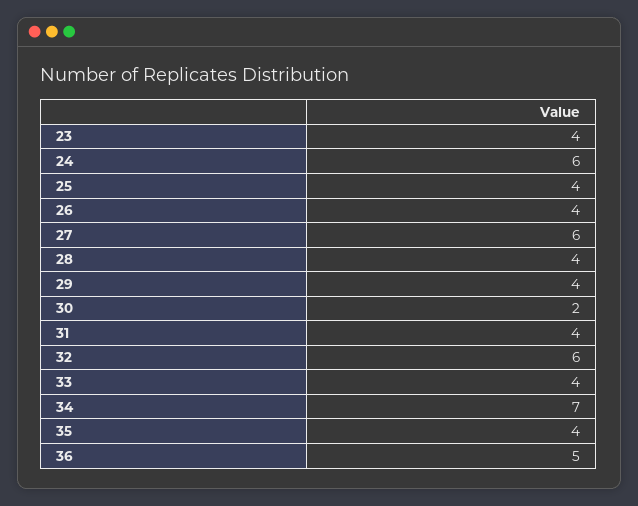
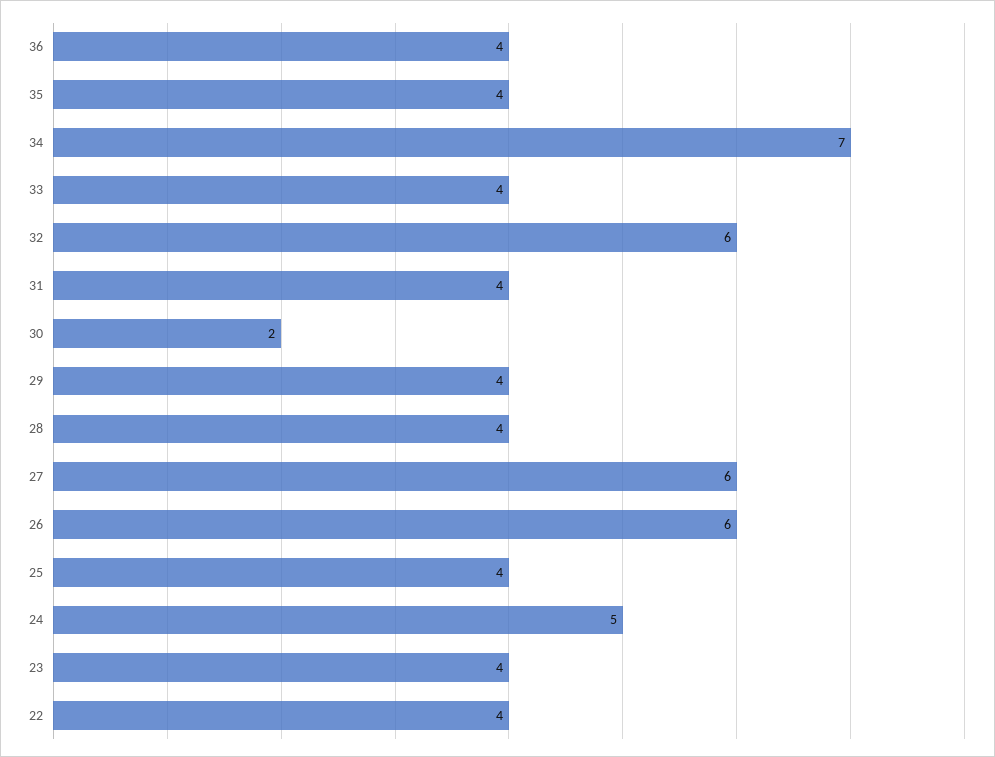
  {
    "23": 4,
-   "24": 6,
+   "24": 5,
    "25": 4,
-   "26": 4,
+   "26": 6,
    "27": 6,
    "28": 4,
    "29": 4,
    "30": 2,
    "31": 4,
    "32": 6,
    "33": 4,
    "34": 7,
    "35": 4,
-   "36": 5
+   "36": 4,
+   "22": 4
  }

